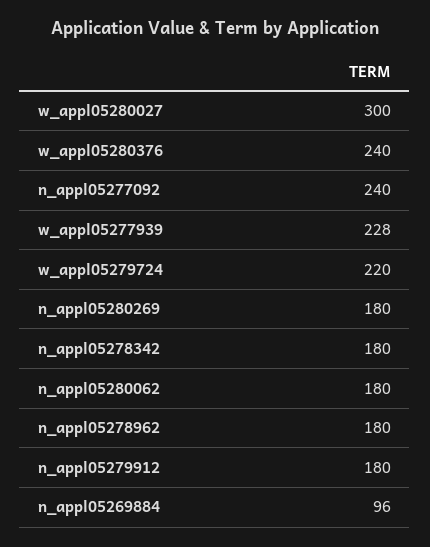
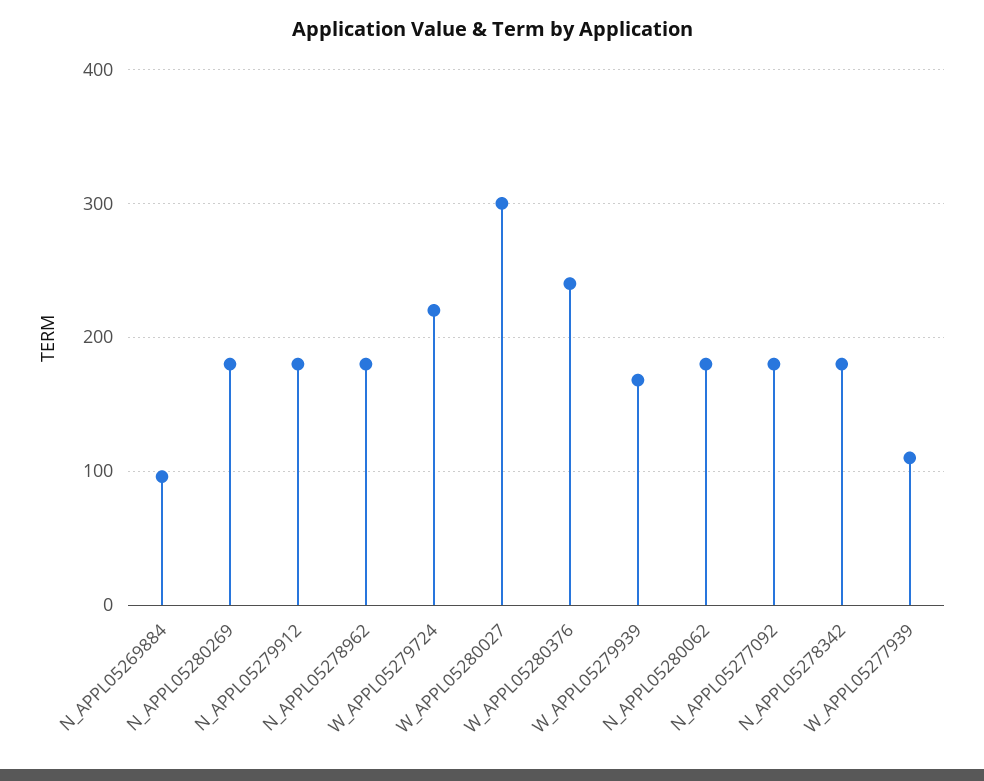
  {
    "w_appl05280027": 300,
    "w_appl05280376": 240,
-   "n_appl05277092": 240,
+   "n_appl05277092": 180,
-   "w_appl05277939": 228,
+   "w_appl05277939": 110,
    "w_appl05279724": 220,
    "n_appl05280269": 180,
    "n_appl05278342": 180,
    "n_appl05280062": 180,
    "n_appl05278962": 180,
    "n_appl05279912": 180,
-   "n_appl05269884": 96
+   "n_appl05269884": 96,
+   "W_APPL05279939": 170
  }

